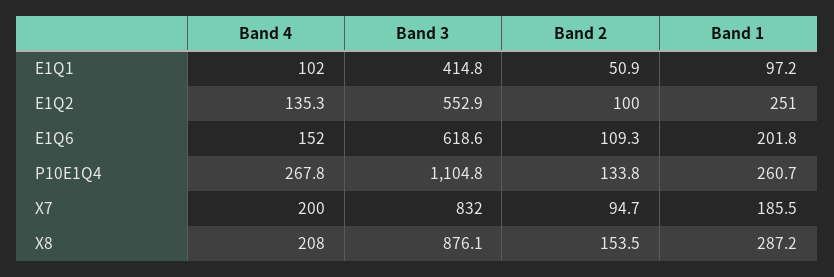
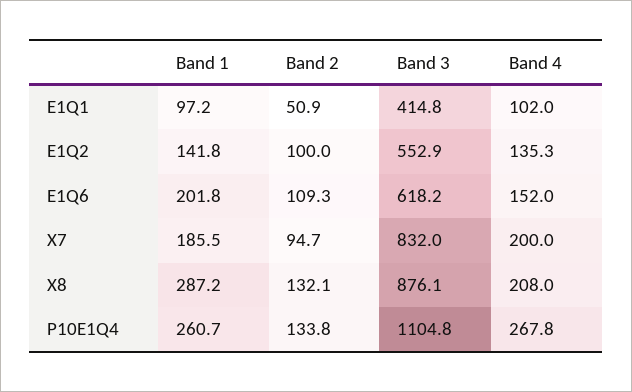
  {
    "Band 4": {
      "E1Q1": 102,
      "E1Q2": 135.3,
      "E1Q6": 152,
      "P10E1Q4": 267.8,
      "X7": 200,
      "X8": 208
    },
    "Band 3": {
      "E1Q1": 414.8,
      "E1Q2": 552.9,
-     "E1Q6": 618.6,
+     "E1Q6": 618.2,
      "P10E1Q4": 1104.8,
      "X7": 832,
      "X8": 876.1
    },
    "Band 2": {
      "E1Q1": 50.9,
      "E1Q2": 100,
      "E1Q6": 109.3,
      "P10E1Q4": 133.8,
      "X7": 94.7,
-     "X8": 153.5
+     "X8": 132.1
    },
    "Band 1": {
      "E1Q1": 97.2,
-     "E1Q2": 251,
+     "E1Q2": 141.8,
      "E1Q6": 201.8,
      "P10E1Q4": 260.7,
      "X7": 185.5,
      "X8": 287.2
    }
  }

